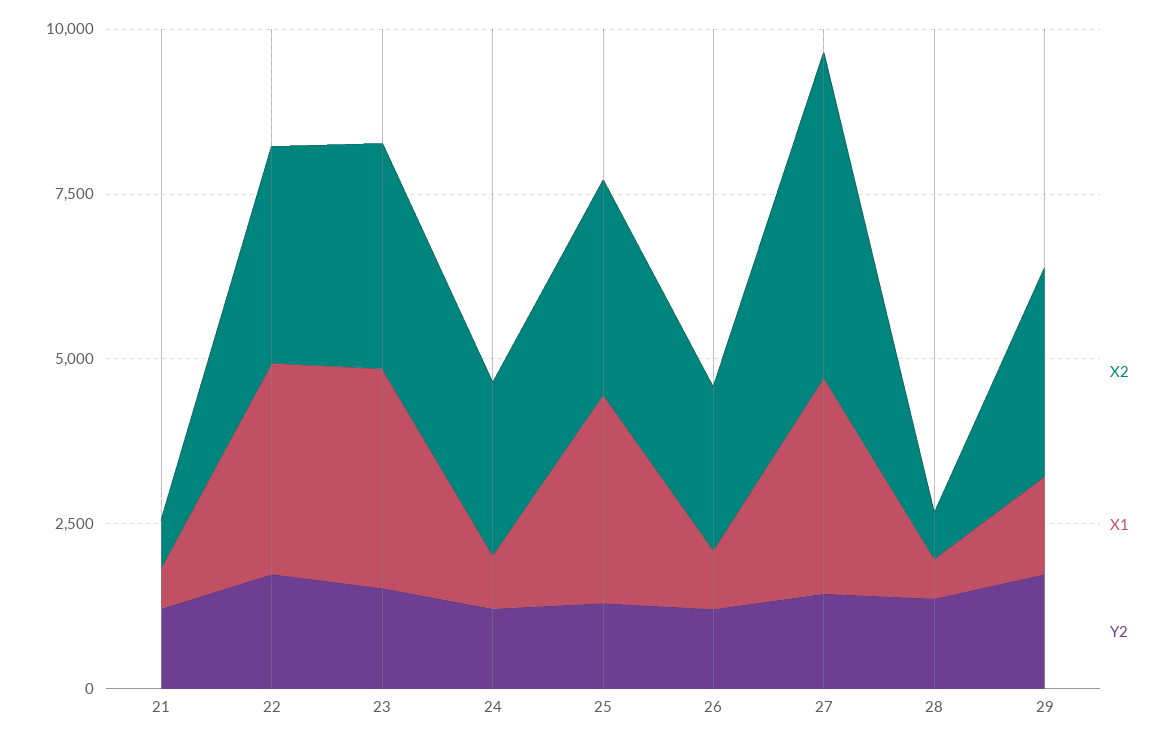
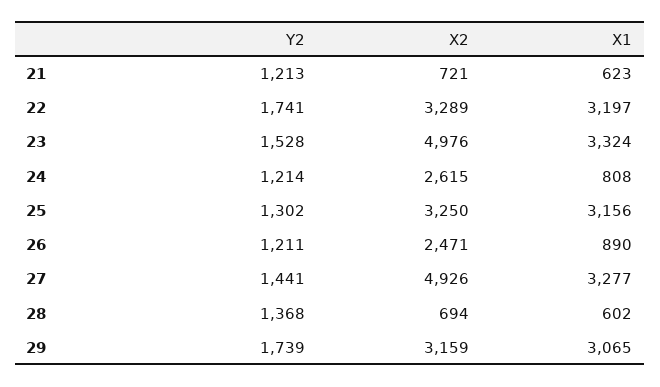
  {
    "X2": {
      "21": 721,
      "22": 3289,
-     "23": 3500,
+     "23": 4976,
      "24": 2615,
      "25": 3250,
      "26": 2471,
      "27": 4926,
      "28": 694,
      "29": 3159
    },
    "X1": {
      "21": 623,
      "22": 3197,
      "23": 3324,
      "24": 808,
      "25": 3156,
      "26": 890,
      "27": 3277,
      "28": 602,
-     "29": 1500
+     "29": 3065
    },
    "Y2": {
      "21": 1213,
      "22": 1741,
      "23": 1528,
      "24": 1214,
      "25": 1302,
      "26": 1211,
      "27": 1441,
      "28": 1368,
      "29": 1739
    }
  }

